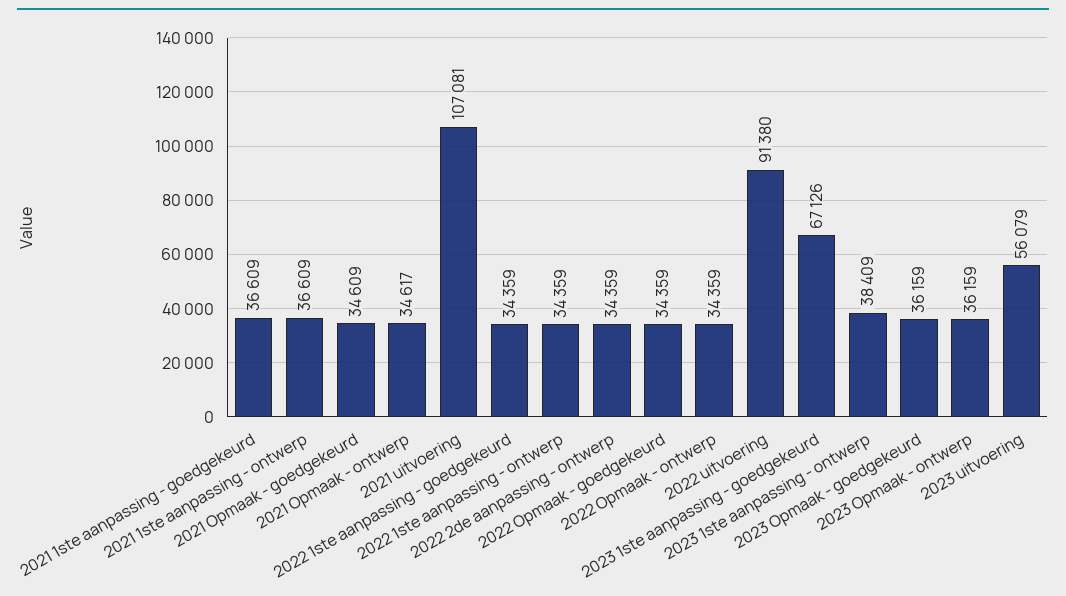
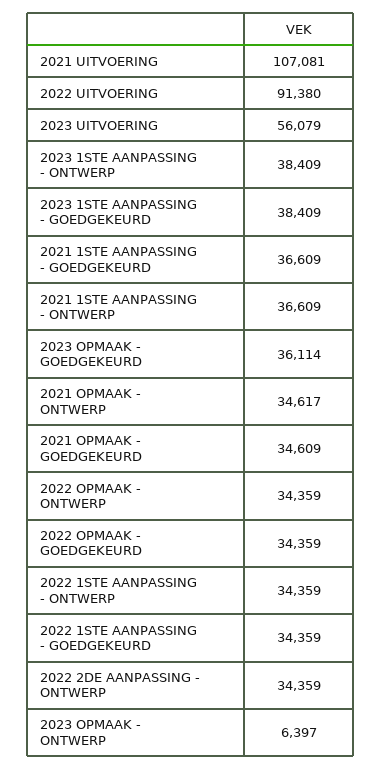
  {
    "2021 1ste aanpassing - goedgekeurd": 36609,
    "2021 1ste aanpassing - ontwerp": 36609,
    "2021 Opmaak - goedgekeurd": 34609,
    "2021 Opmaak - ontwerp": 34617,
    "2021 uitvoering": 107081,
    "2022 1ste aanpassing - goedgekeurd": 34359,
    "2022 1ste aanpassing - ontwerp": 34359,
    "2022 2de aanpassing - ontwerp": 34359,
    "2022 Opmaak - goedgekeurd": 34359,
    "2022 Opmaak - ontwerp": 34359,
    "2022 uitvoering": 91380,
-   "2023 1ste aanpassing - goedgekeurd": 67126,
+   "2023 1ste aanpassing - goedgekeurd": 38409,
    "2023 1ste aanpassing - ontwerp": 38409,
-   "2023 Opmaak - goedgekeurd": 36159,
+   "2023 Opmaak - goedgekeurd": 36114,
-   "2023 Opmaak - ontwerp": 36159,
+   "2023 Opmaak - ontwerp": 6397,
    "2023 uitvoering": 56079
  }

